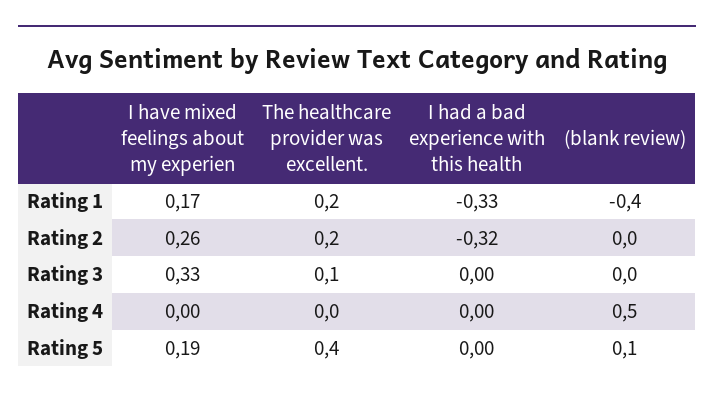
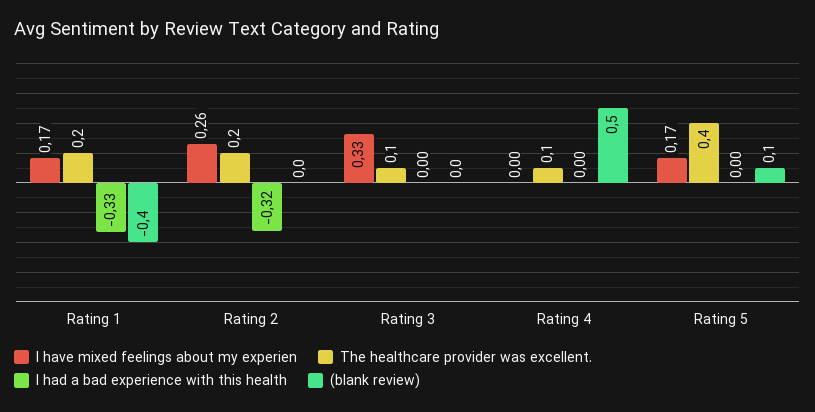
  {
    "I have mixed feelings about my experien": {
      "Rating 1": 0.17,
      "Rating 2": 0.26,
      "Rating 3": 0.33,
      "Rating 4": 0,
-     "Rating 5": 0.19
+     "Rating 5": 0.17
    },
    "The healthcare provider was excellent.": {
      "Rating 1": 0.2,
      "Rating 2": 0.2,
      "Rating 3": 0.1,
-     "Rating 4": 0,
+     "Rating 4": 0.1,
      "Rating 5": 0.4
    },
    "I had a bad experience with this health": {
      "Rating 1": -0.33,
      "Rating 2": -0.32,
      "Rating 3": 0,
      "Rating 4": 0,
      "Rating 5": 0
    },
    "(blank review)": {
      "Rating 1": -0.4,
      "Rating 2": 0,
      "Rating 3": 0,
      "Rating 4": 0.5,
      "Rating 5": 0.1
    }
  }

